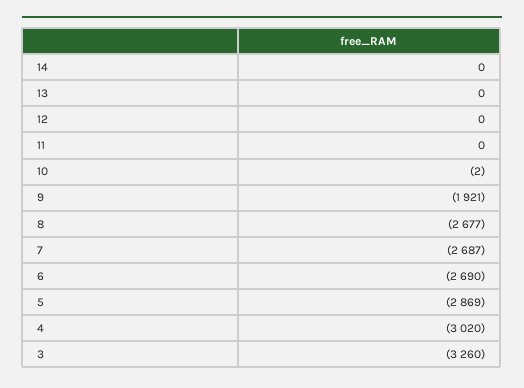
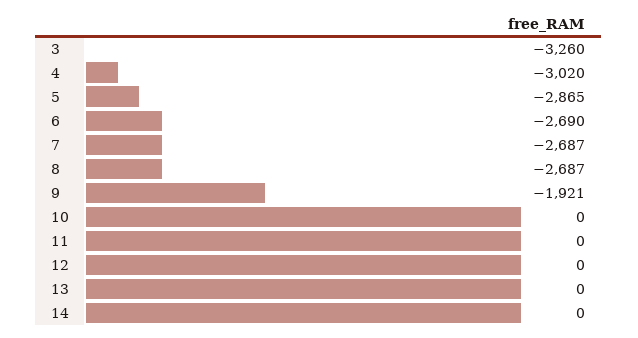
  {
    "14": 0,
    "13": 0,
    "12": 0,
    "11": 0,
-   "10": -2,
+   "10": 0,
    "9": -1921,
-   "8": -2677,
+   "8": -2687,
    "7": -2687,
    "6": -2690,
-   "5": -2869,
+   "5": -2865,
    "4": -3020,
    "3": -3260
  }

